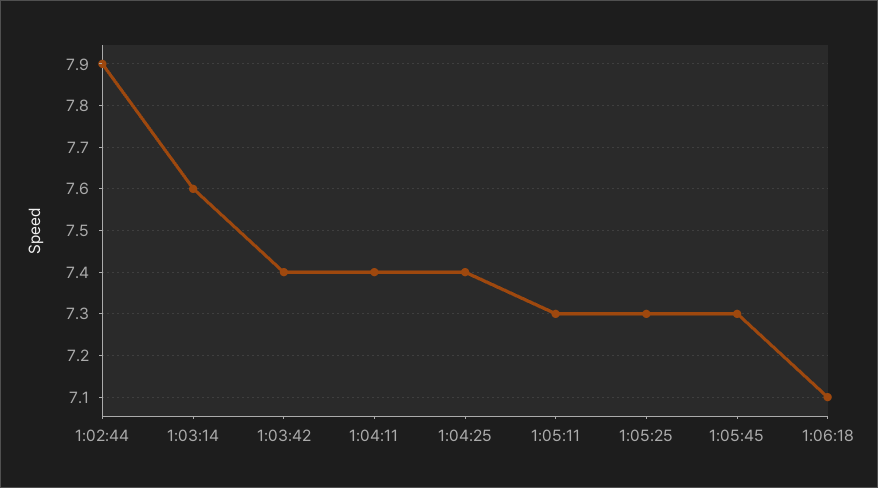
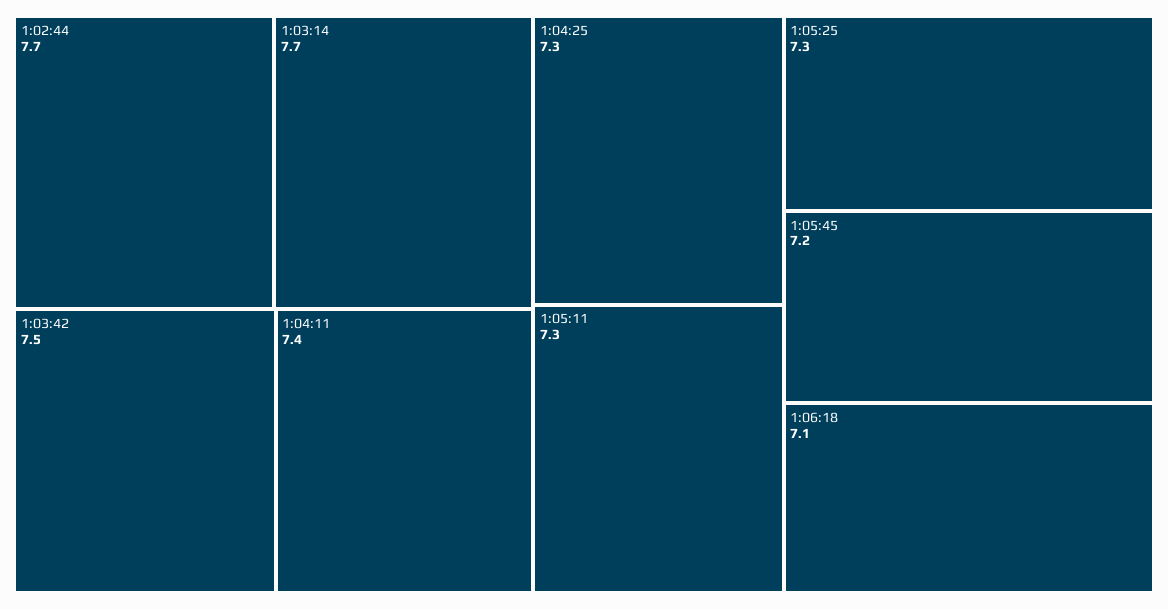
  {
-   "1:02:44": 7.9,
+   "1:02:44": 7.7,
-   "1:03:14": 7.6,
+   "1:03:14": 7.7,
-   "1:03:42": 7.4,
+   "1:03:42": 7.5,
    "1:04:11": 7.4,
-   "1:04:25": 7.4,
+   "1:04:25": 7.3,
    "1:05:11": 7.3,
    "1:05:25": 7.3,
-   "1:05:45": 7.3,
+   "1:05:45": 7.2,
    "1:06:18": 7.1
  }

